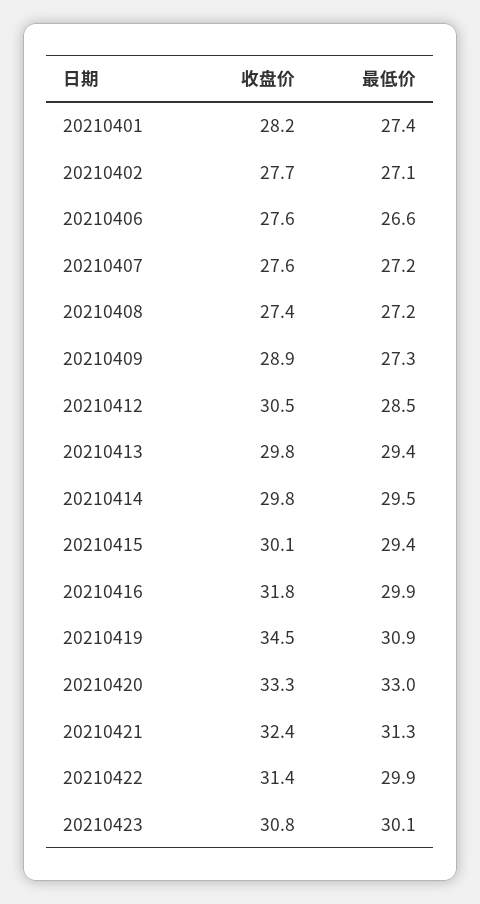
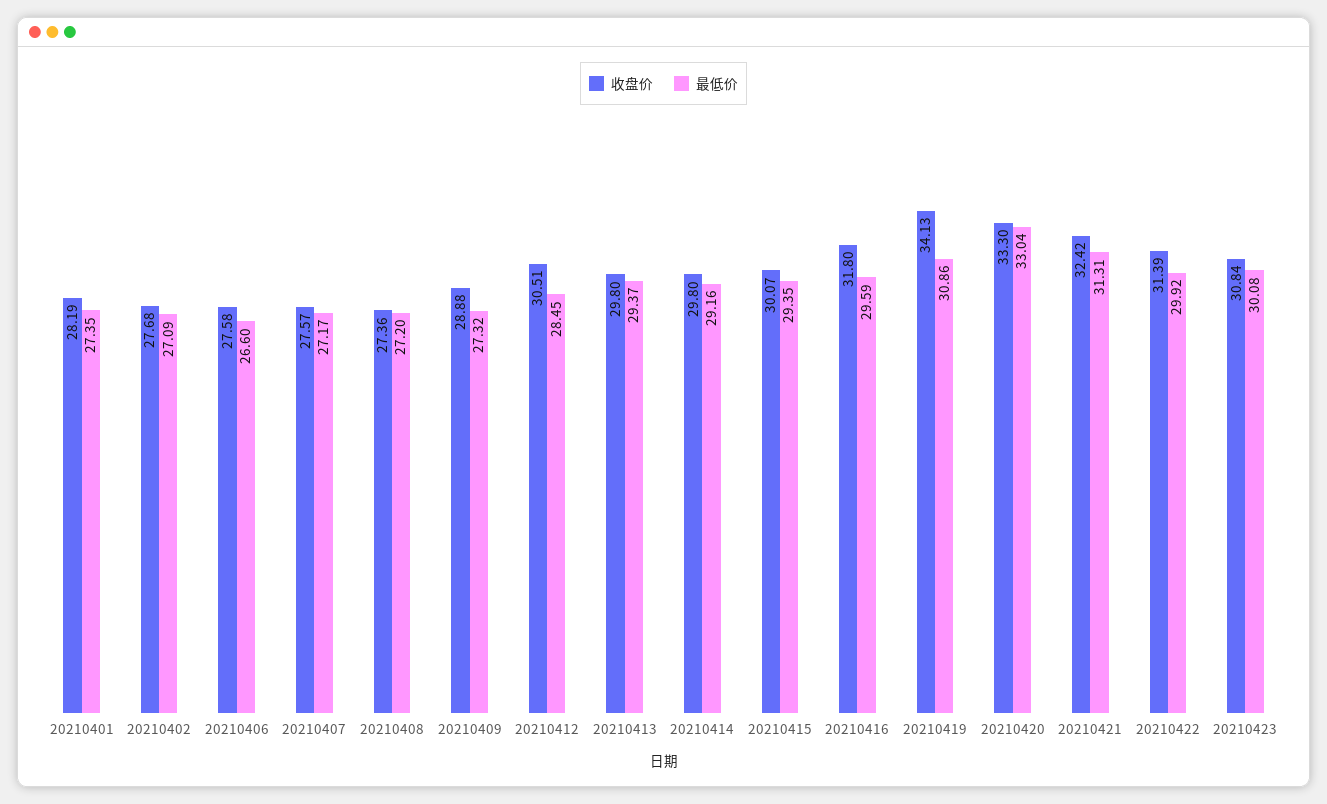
  {
    "收盘价": {
      "20210401": 28.19,
      "20210402": 27.68,
      "20210406": 27.58,
      "20210407": 27.57,
      "20210408": 27.36,
      "20210409": 28.88,
      "20210412": 30.51,
      "20210413": 29.8,
      "20210414": 29.8,
      "20210415": 30.07,
      "20210416": 31.8,
-     "20210419": 34.5,
+     "20210419": 34.13,
      "20210420": 33.3,
      "20210421": 32.42,
      "20210422": 31.39,
      "20210423": 30.84
    },
    "最低价": {
      "20210401": 27.35,
      "20210402": 27.09,
      "20210406": 26.6,
      "20210407": 27.17,
      "20210408": 27.2,
      "20210409": 27.32,
      "20210412": 28.45,
      "20210413": 29.37,
-     "20210414": 29.5,
+     "20210414": 29.16,
      "20210415": 29.35,
-     "20210416": 29.9,
+     "20210416": 29.59,
      "20210419": 30.86,
      "20210420": 33.04,
      "20210421": 31.31,
      "20210422": 29.92,
      "20210423": 30.08
    }
  }

